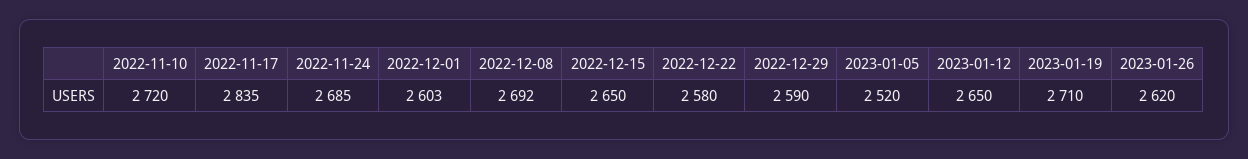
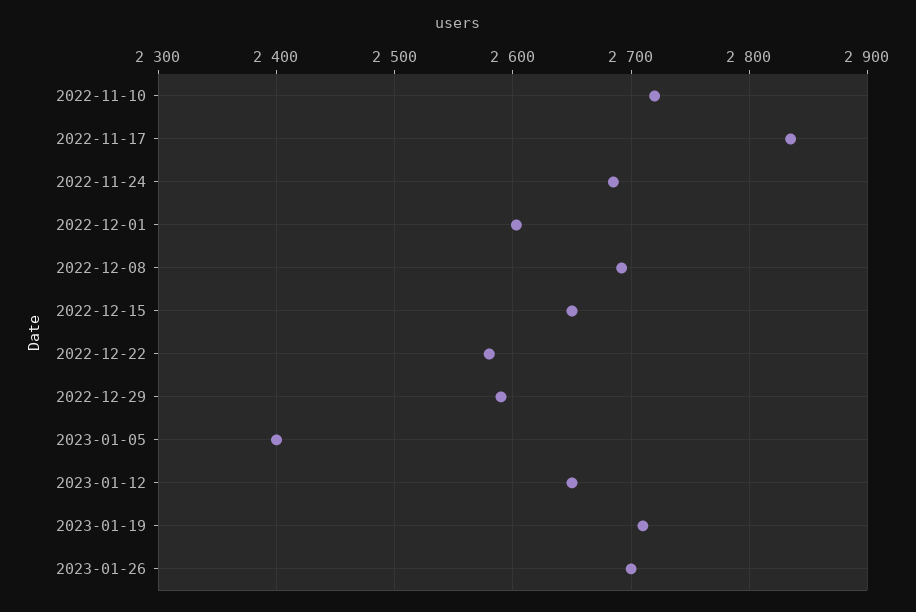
  {
    "2022-11-10": 2720,
    "2022-11-17": 2835,
    "2022-11-24": 2685,
    "2022-12-01": 2603,
    "2022-12-08": 2692,
    "2022-12-15": 2650,
    "2022-12-22": 2580,
    "2022-12-29": 2590,
-   "2023-01-05": 2520,
+   "2023-01-05": 2400,
    "2023-01-12": 2650,
    "2023-01-19": 2710,
-   "2023-01-26": 2620
+   "2023-01-26": 2700
  }

